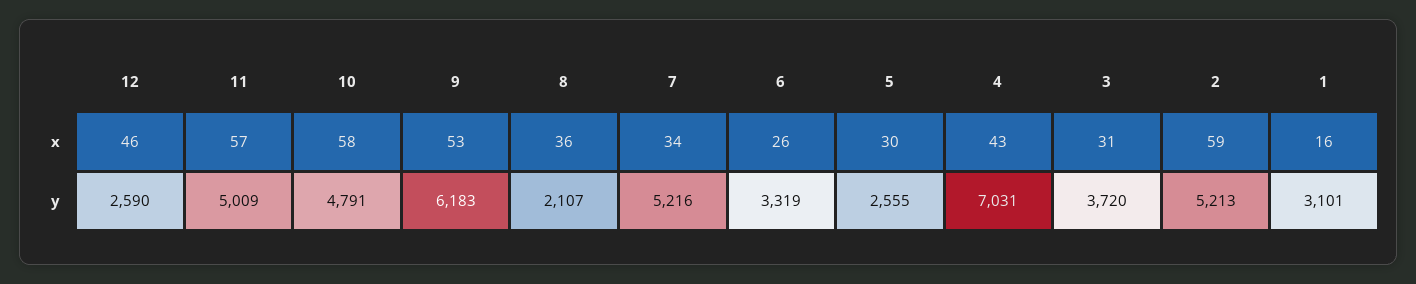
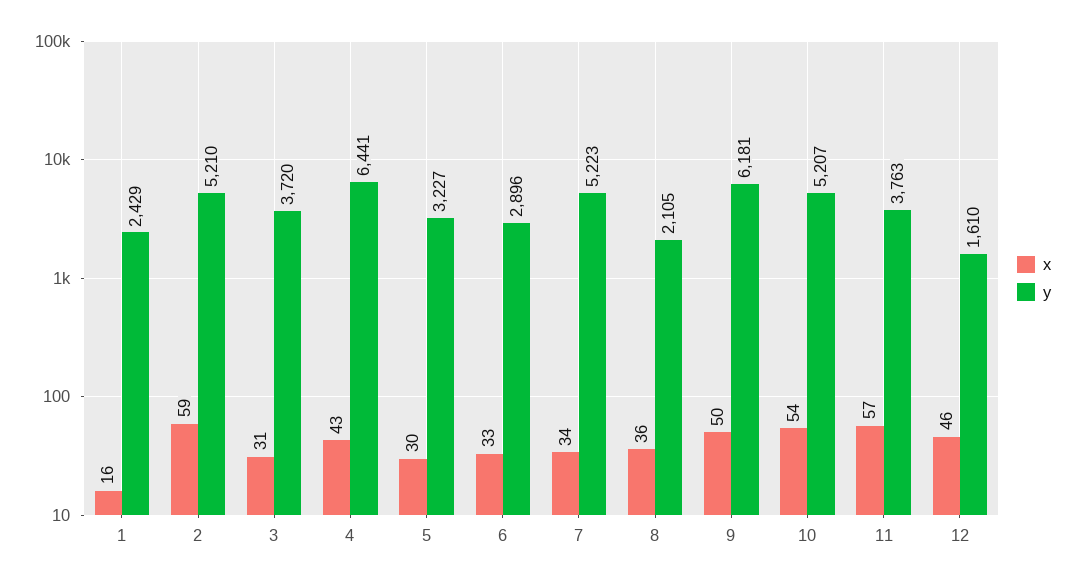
  {
    "x": {
      "12": 46,
      "11": 57,
-     "10": 58,
+     "10": 54,
-     "9": 53,
+     "9": 50,
      "8": 36,
      "7": 34,
-     "6": 26,
+     "6": 33,
      "5": 30,
      "4": 43,
      "3": 31,
      "2": 59,
      "1": 16
    },
    "y": {
-     "12": 2590,
+     "12": 1610,
-     "11": 5009,
+     "11": 3763,
-     "10": 4791,
+     "10": 5207,
-     "9": 6183,
+     "9": 6181,
-     "8": 2107,
+     "8": 2105,
-     "7": 5216,
+     "7": 5223,
-     "6": 3319,
+     "6": 2896,
-     "5": 2555,
+     "5": 3227,
-     "4": 7031,
+     "4": 6441,
      "3": 3720,
-     "2": 5213,
+     "2": 5210,
-     "1": 3101
+     "1": 2429
    }
  }

